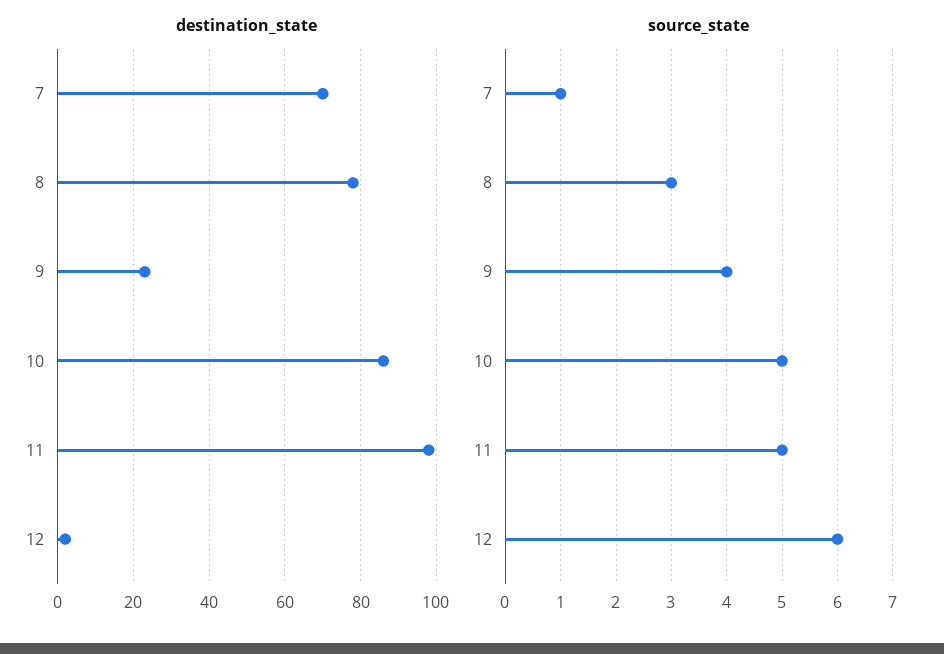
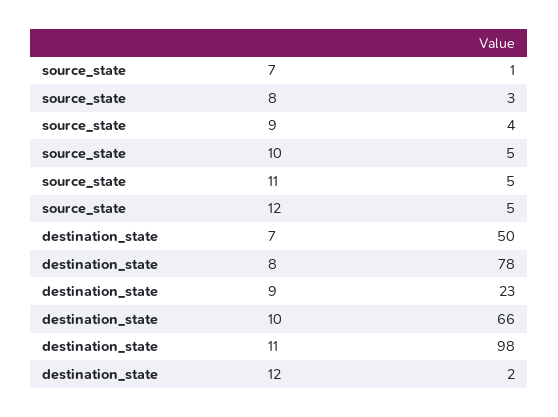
  {
    "destination_state": {
-     "7": 70,
+     "7": 50,
      "8": 78,
      "9": 23,
-     "10": 85,
+     "10": 66,
      "11": 98,
      "12": 2
    },
    "source_state": {
      "7": 1,
      "8": 3,
      "9": 4,
      "10": 5,
      "11": 5,
-     "12": 6
+     "12": 5
    }
  }

